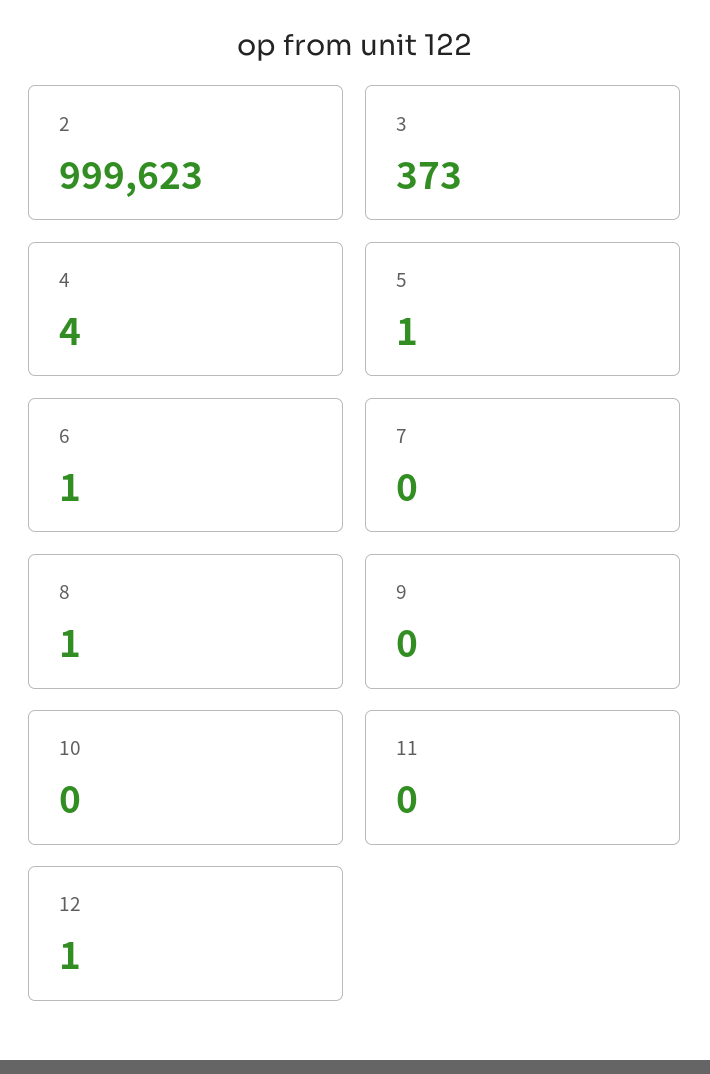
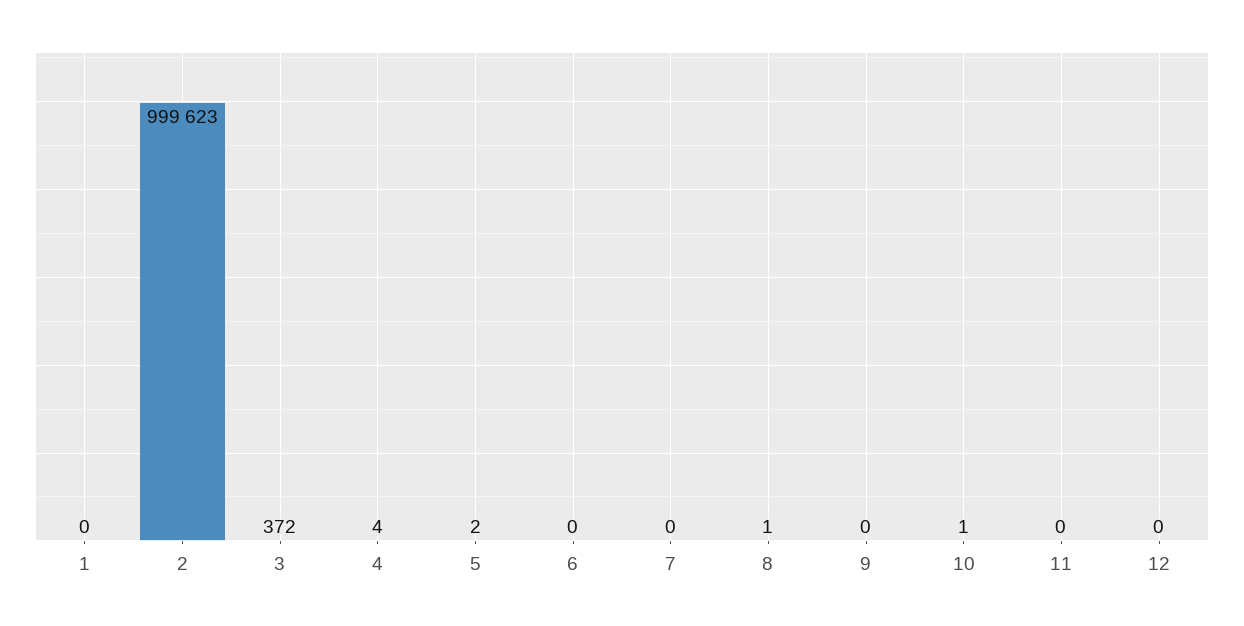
  {
    "2": 999623,
-   "3": 373,
+   "3": 372,
    "4": 4,
-   "5": 1,
+   "5": 2,
-   "6": 1,
+   "6": 0,
    "7": 0,
    "8": 1,
    "9": 0,
-   "10": 0,
+   "10": 1,
    "11": 0,
-   "12": 1
+   "12": 0,
+   "1": 0
  }

